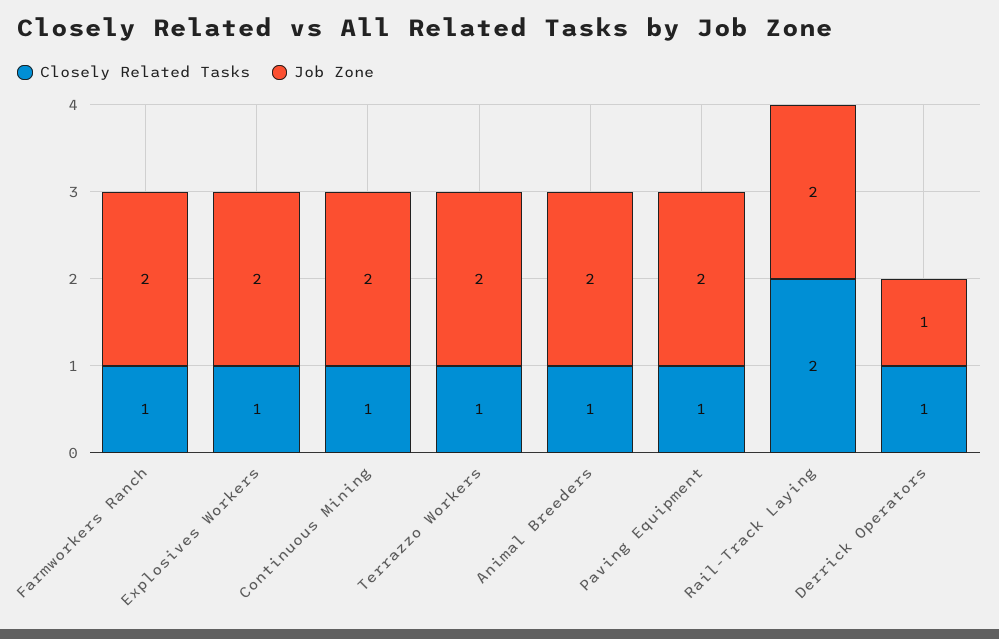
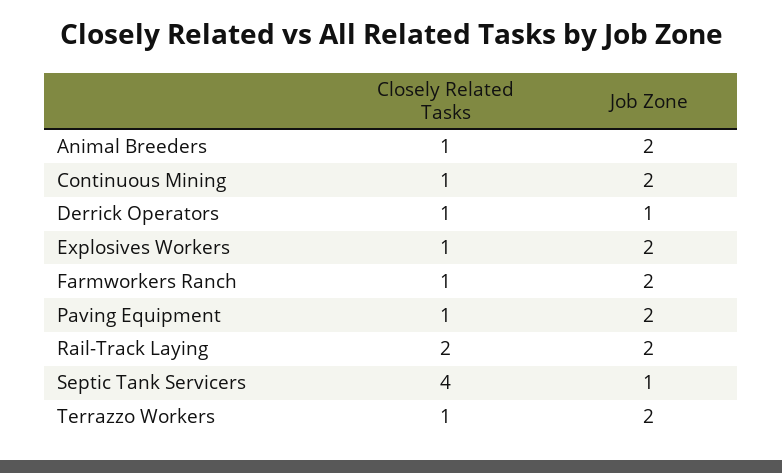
  {
    "Closely Related Tasks": {
      "Farmworkers Ranch": 1,
      "Explosives Workers": 1,
      "Continuous Mining": 1,
      "Terrazzo Workers": 1,
      "Animal Breeders": 1,
      "Paving Equipment": 1,
      "Rail-Track Laying": 2,
-     "Derrick Operators": 1
+     "Derrick Operators": 1,
+     "Septic Tank Servicers": 4
    },
    "Job Zone": {
      "Farmworkers Ranch": 2,
      "Explosives Workers": 2,
      "Continuous Mining": 2,
      "Terrazzo Workers": 2,
      "Animal Breeders": 2,
      "Paving Equipment": 2,
      "Rail-Track Laying": 2,
-     "Derrick Operators": 1
+     "Derrick Operators": 1,
+     "Septic Tank Servicers": 1
    }
  }

